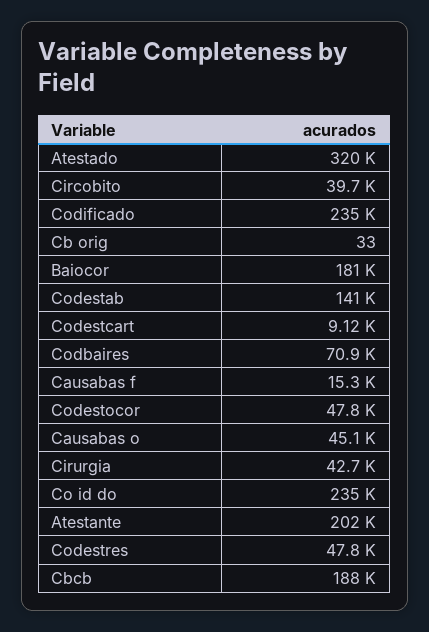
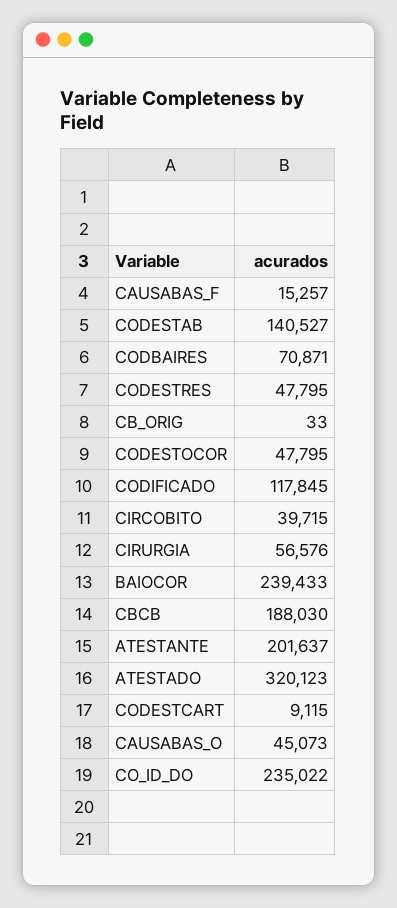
  {
    "Atestado": 320123,
    "Circobito": 39715,
-   "Codificado": 235000,
+   "Codificado": 117845,
    "Cb orig": 33,
-   "Baiocor": 181000,
+   "Baiocor": 239433,
    "Codestab": 140527,
    "Codestcart": 9115,
    "Codbaires": 70871,
    "Causabas f": 15257,
    "Codestocor": 47795,
    "Causabas o": 45073,
-   "Cirurgia": 42700,
+   "Cirurgia": 56576,
    "Co id do": 235022,
    "Atestante": 201637,
    "Codestres": 47795,
    "Cbcb": 188030
  }

